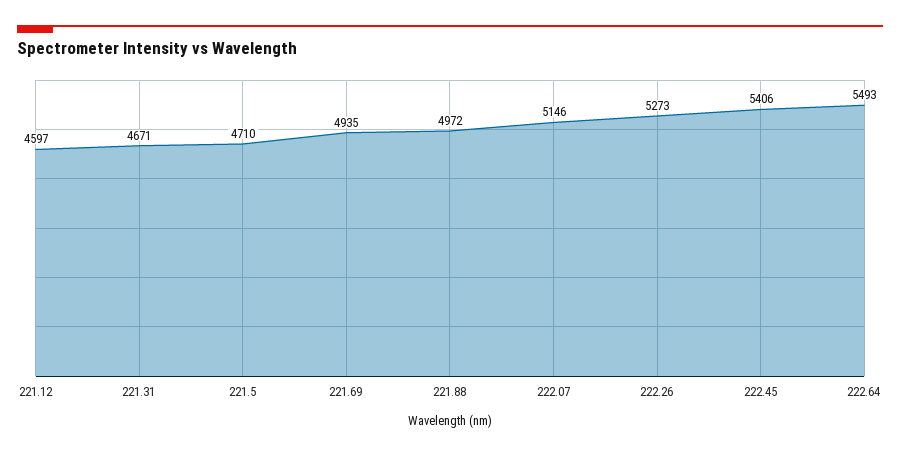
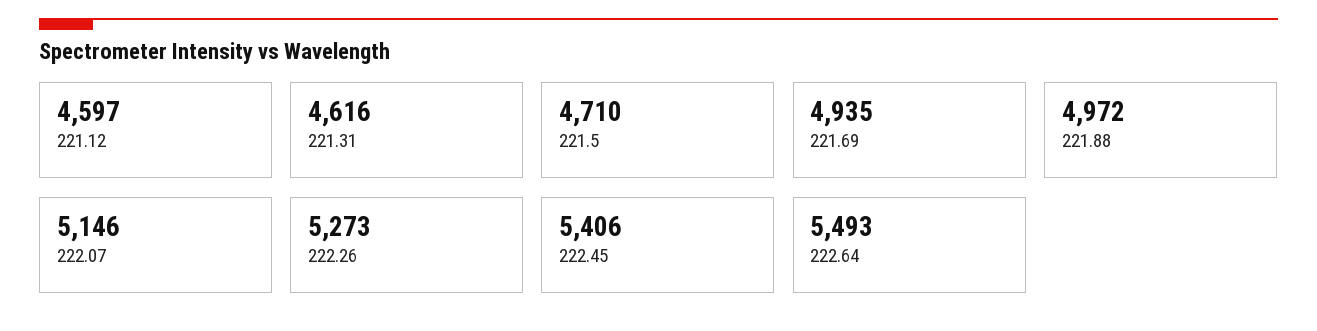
  {
    "221.12": 4597,
-   "221.31": 4671,
+   "221.31": 4616,
    "221.5": 4710,
    "221.69": 4935,
    "221.88": 4972,
    "222.07": 5146,
    "222.26": 5273,
    "222.45": 5406,
    "222.64": 5493
  }

